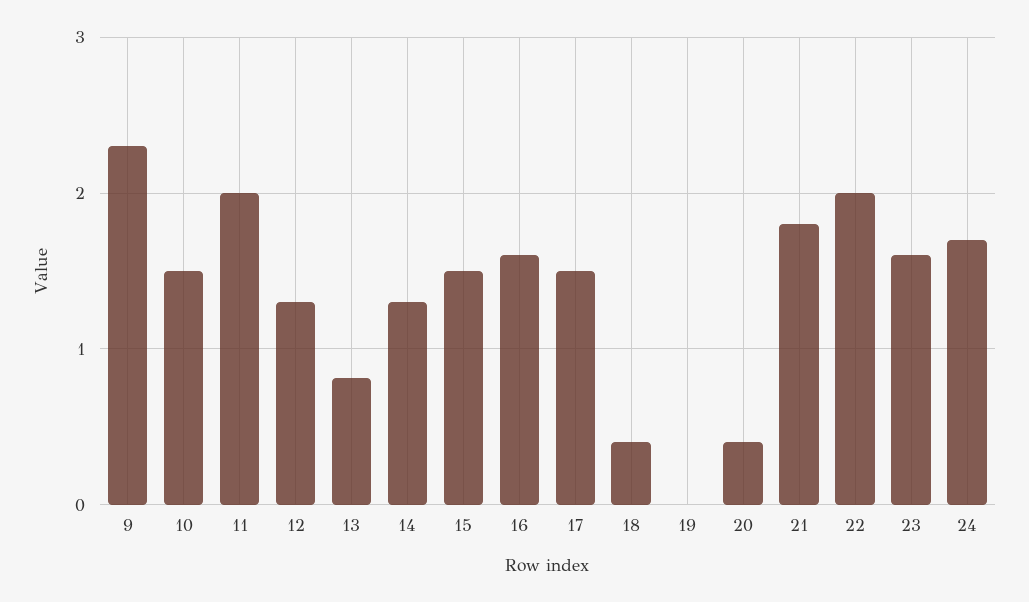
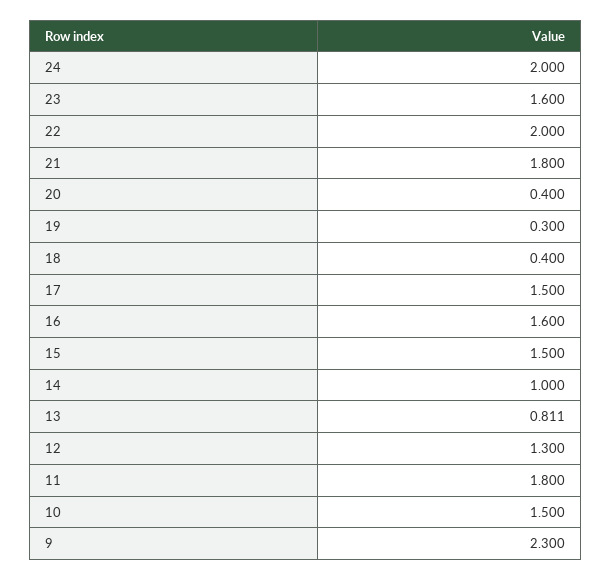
  {
    "9": 2.3,
    "10": 1.5,
-   "11": 2,
+   "11": 1.8,
    "12": 1.3,
    "13": 0.811,
-   "14": 1.3,
+   "14": 1,
    "15": 1.5,
    "16": 1.6,
    "17": 1.5,
    "18": 0.4,
-   "19": 0,
+   "19": 0.3,
    "20": 0.4,
    "21": 1.8,
    "22": 2,
    "23": 1.6,
-   "24": 1.7
+   "24": 2
  }

